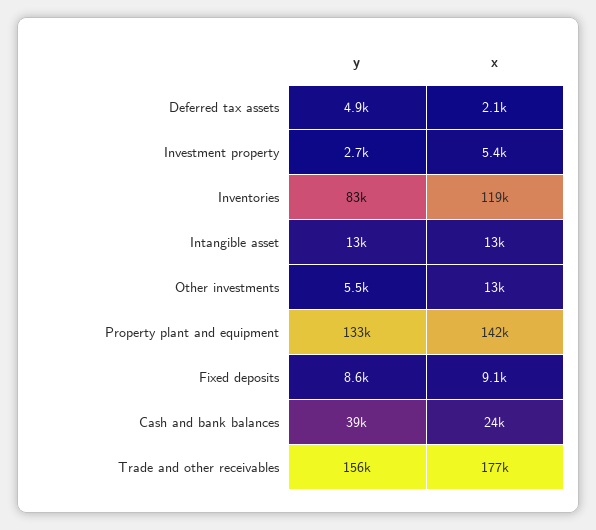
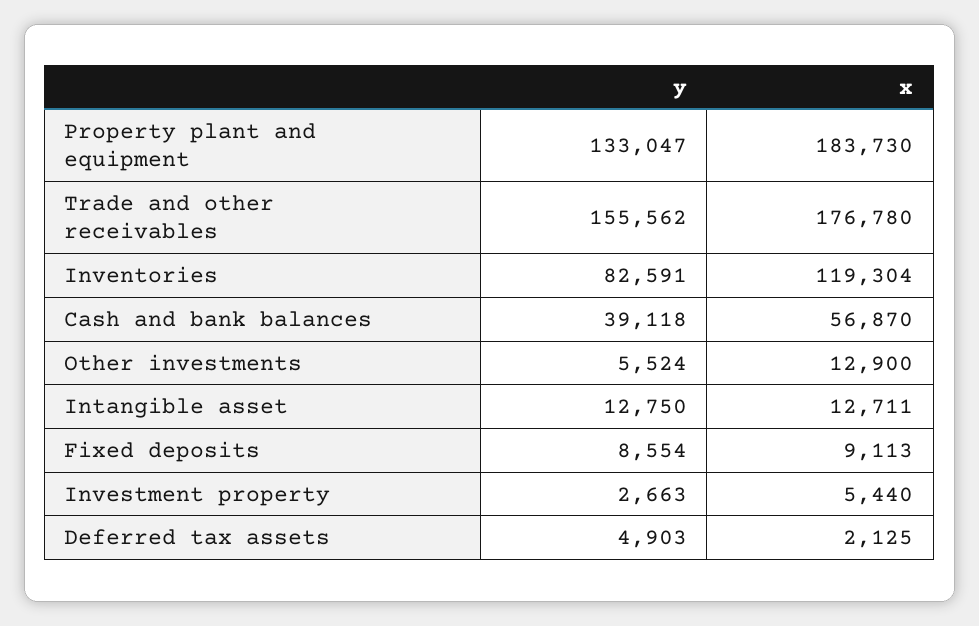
  {
    "y": {
      "Deferred tax assets": 4903,
      "Investment property": 2663,
      "Inventories": 82591,
      "Intangible asset": 12750,
      "Other investments": 5524,
      "Property plant and equipment": 133047,
      "Fixed deposits": 8554,
      "Cash and bank balances": 39118,
      "Trade and other receivables": 155562
    },
    "x": {
      "Deferred tax assets": 2125,
      "Investment property": 5440,
      "Inventories": 119304,
      "Intangible asset": 12711,
      "Other investments": 12900,
-     "Property plant and equipment": 142000,
+     "Property plant and equipment": 183730,
      "Fixed deposits": 9113,
-     "Cash and bank balances": 24000,
+     "Cash and bank balances": 56870,
      "Trade and other receivables": 176780
    }
  }

